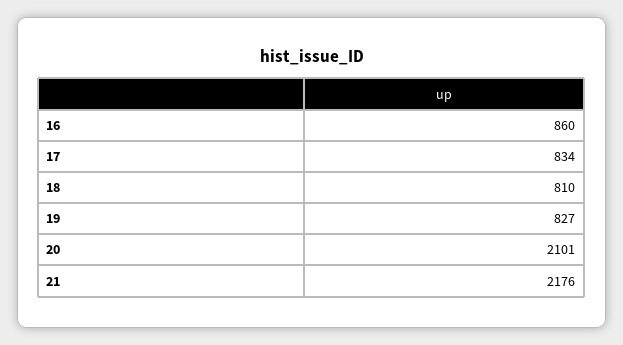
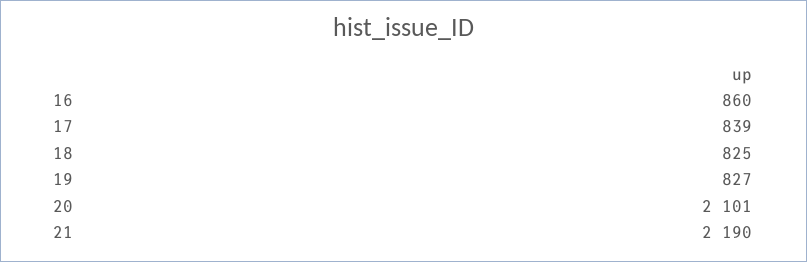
  {
    "16": 860,
-   "17": 834,
+   "17": 839,
-   "18": 810,
+   "18": 825,
    "19": 827,
    "20": 2101,
-   "21": 2176
+   "21": 2190
  }

